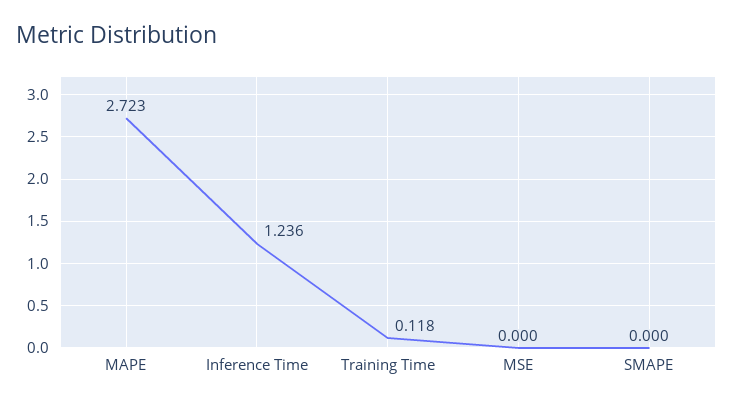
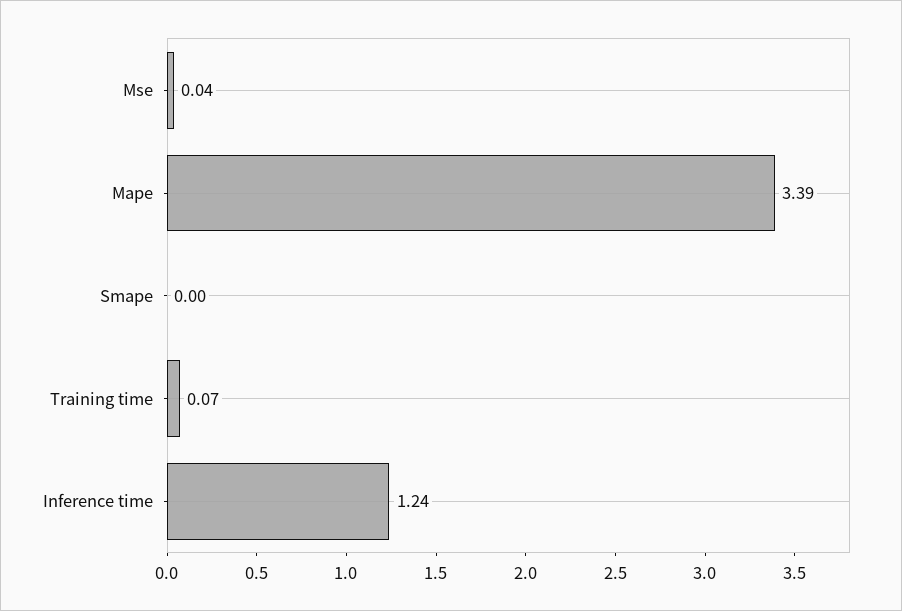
  {
-   "MAPE": 2.723,
+   "MAPE": 3.39,
    "Inference Time": 1.236,
-   "Training Time": 0.118,
+   "Training Time": 0.07,
-   "MSE": 0,
+   "MSE": 0.04,
    "SMAPE": 0
  }

